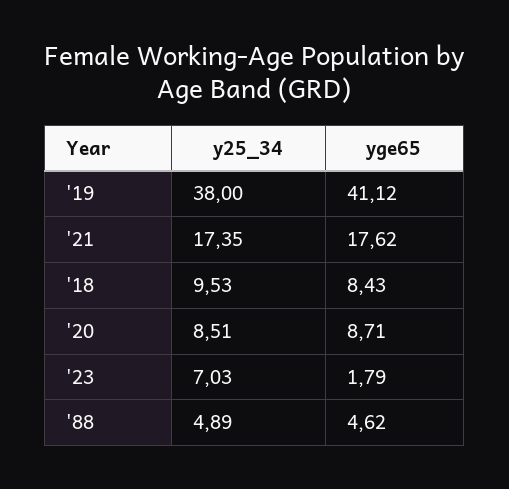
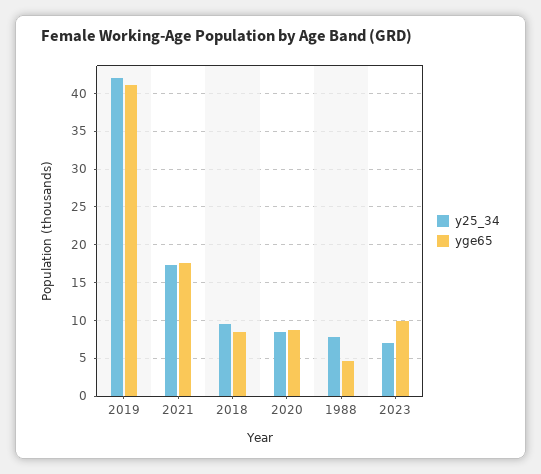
  {
    "y25_34": {
-     "'19": 38,
+     "'19": 42,
      "'21": 17.35,
      "'18": 9.53,
      "'20": 8.51,
      "'23": 7.03,
-     "'88": 4.89
+     "'88": 8
    },
    "yge65": {
      "'19": 41.12,
      "'21": 17.62,
      "'18": 8.43,
      "'20": 8.71,
-     "'23": 1.79,
+     "'23": 10,
      "'88": 4.62
    }
  }

